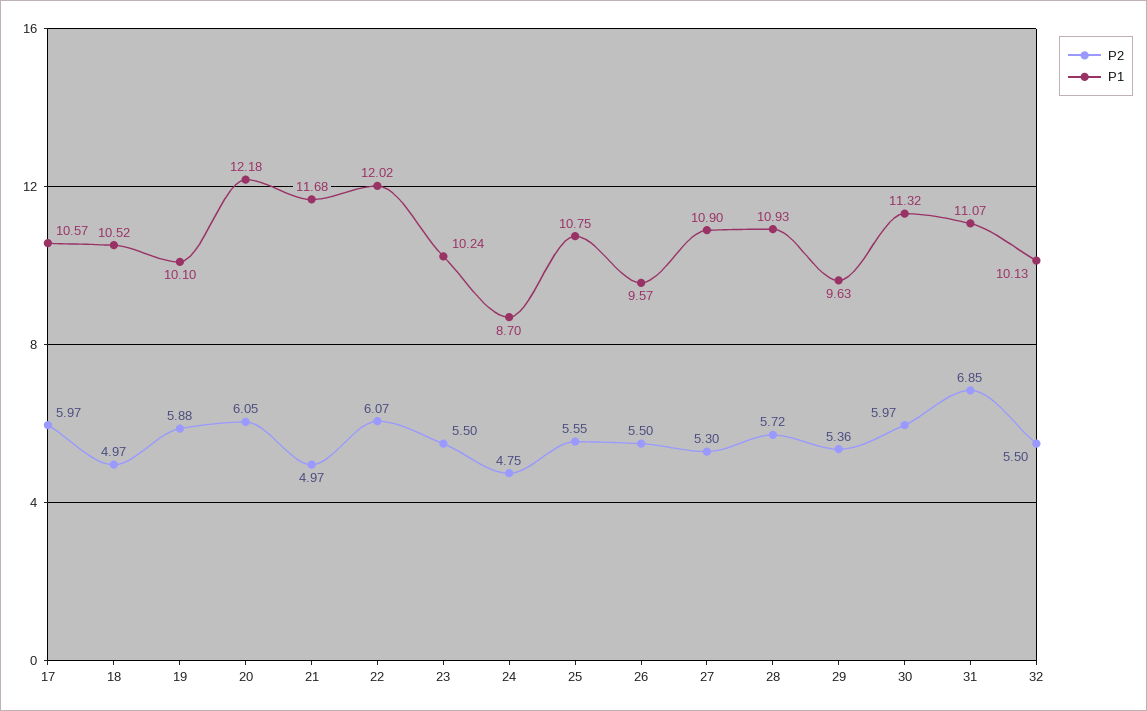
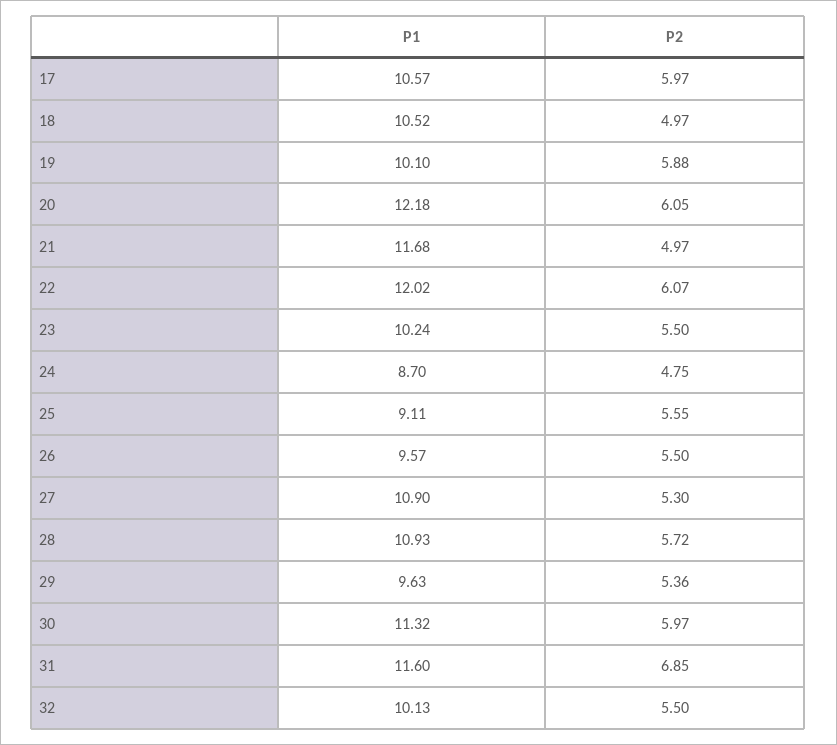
  {
    "P2": {
      "17": 5.97,
      "18": 4.97,
      "19": 5.88,
      "20": 6.05,
      "21": 4.97,
      "22": 6.07,
      "23": 5.5,
      "24": 4.75,
      "25": 5.55,
      "26": 5.5,
      "27": 5.3,
      "28": 5.72,
      "29": 5.36,
      "30": 5.97,
      "31": 6.85,
      "32": 5.5
    },
    "P1": {
      "17": 10.57,
      "18": 10.52,
      "19": 10.1,
      "20": 12.18,
      "21": 11.68,
      "22": 12.02,
      "23": 10.24,
      "24": 8.7,
-     "25": 10.75,
+     "25": 9.11,
      "26": 9.57,
      "27": 10.9,
      "28": 10.93,
      "29": 9.63,
      "30": 11.32,
-     "31": 11.07,
+     "31": 11.6,
      "32": 10.13
    }
  }

